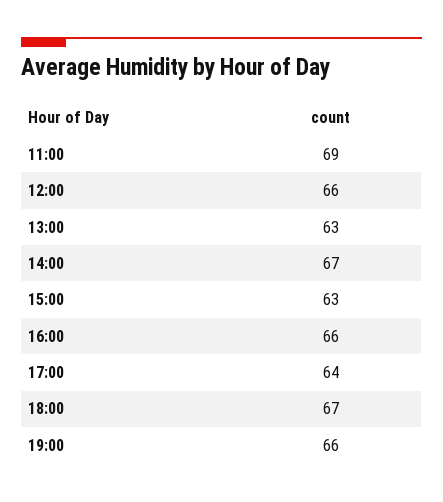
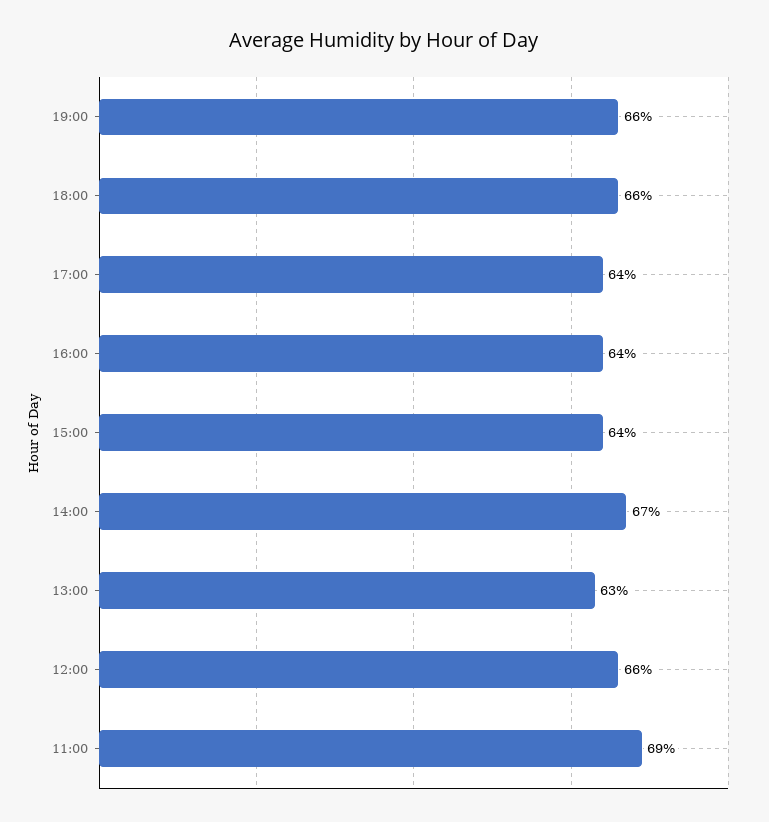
  {
    "11:00": 69,
    "12:00": 66,
    "13:00": 63,
    "14:00": 67,
-   "15:00": 63,
+   "15:00": 64,
-   "16:00": 66,
+   "16:00": 64,
    "17:00": 64,
-   "18:00": 67,
+   "18:00": 66,
    "19:00": 66
  }

